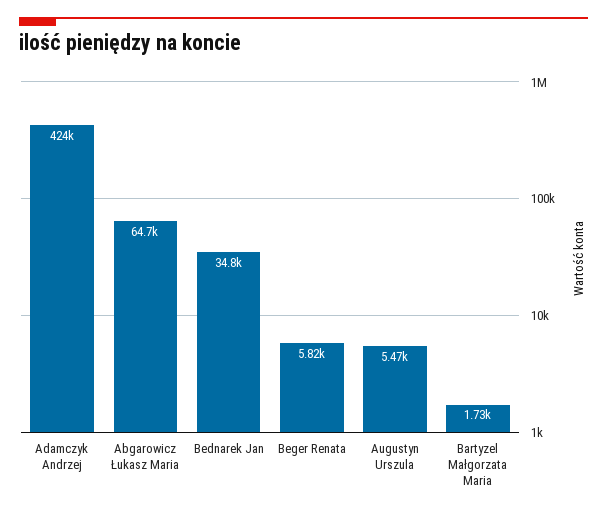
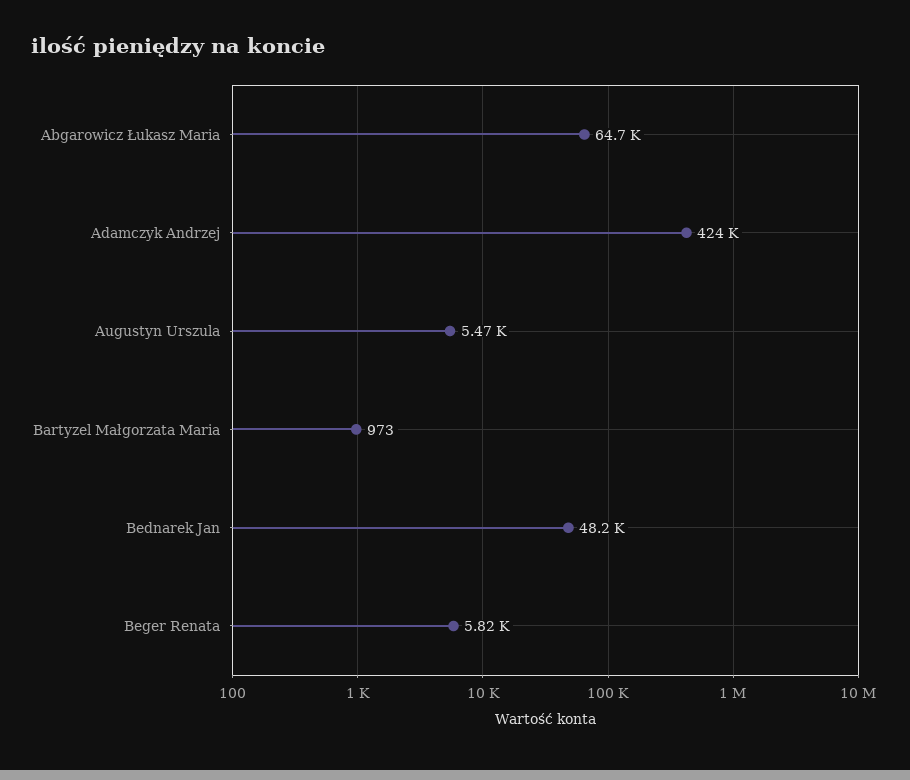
  {
    "Adamczyk Andrzej": 424000,
    "Abgarowicz Łukasz Maria": 64700,
-   "Bednarek Jan": 34800,
+   "Bednarek Jan": 48200,
    "Beger Renata": 5820,
    "Augustyn Urszula": 5470,
-   "Bartyzel Małgorzata Maria": 1730
+   "Bartyzel Małgorzata Maria": 973
  }

